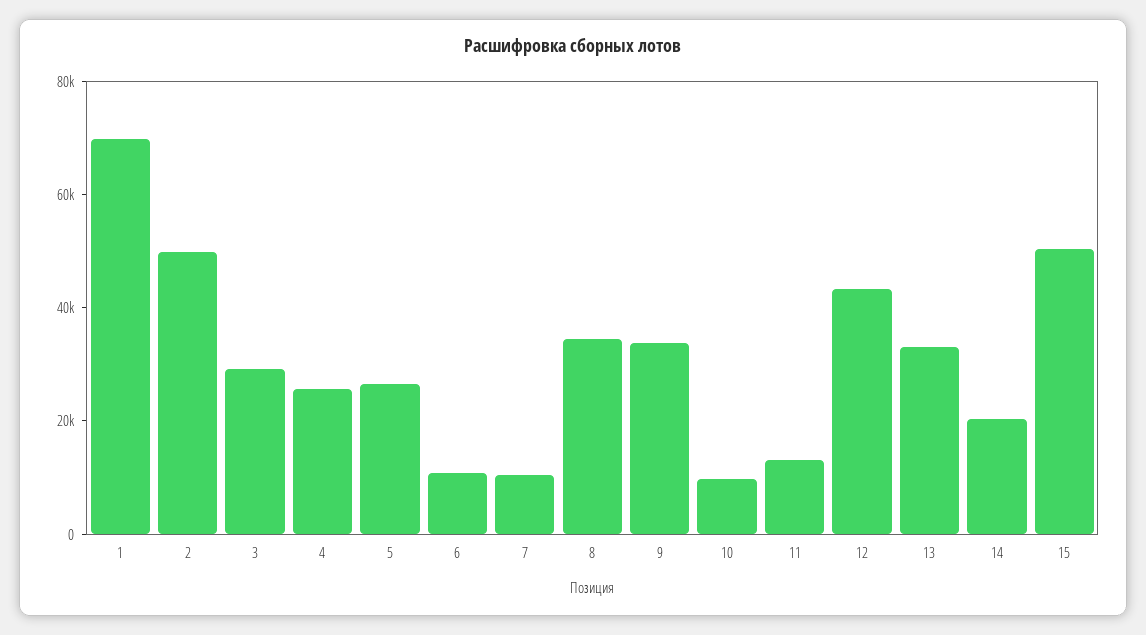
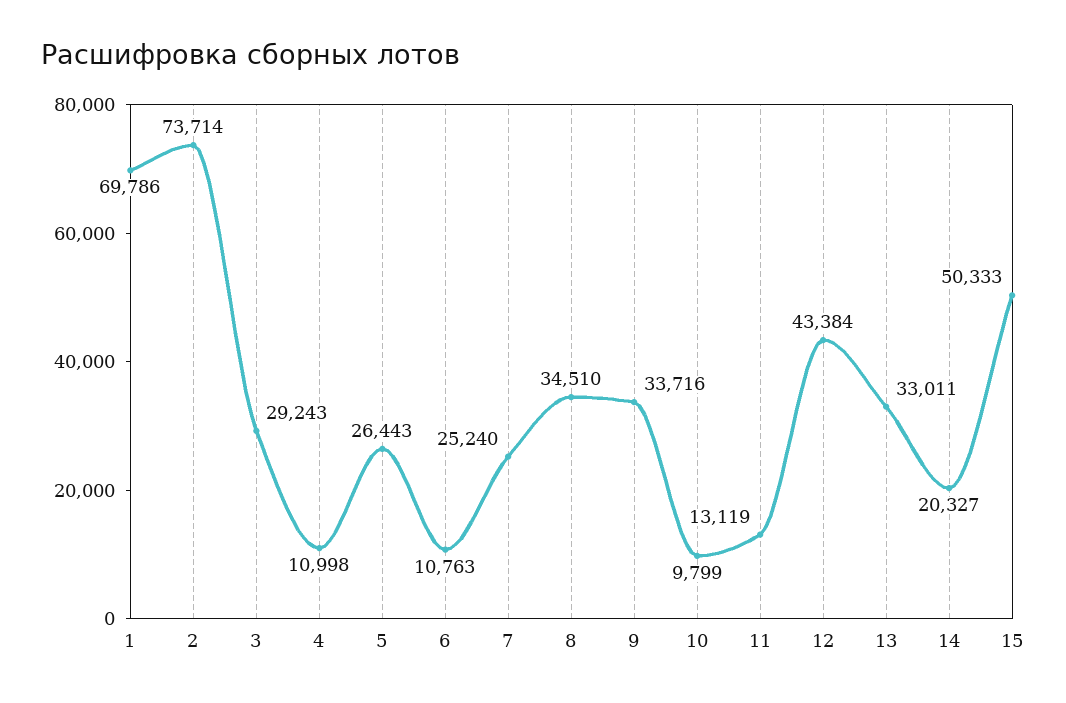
  {
    "1": 69786,
-   "2": 50000,
+   "2": 73714,
    "3": 29243,
-   "4": 25000,
+   "4": 10998,
    "5": 26443,
    "6": 10763,
-   "7": 10000,
+   "7": 25240,
    "8": 34510,
    "9": 33716,
    "10": 9799,
    "11": 13119,
    "12": 43384,
    "13": 33011,
    "14": 20327,
    "15": 50333
  }

